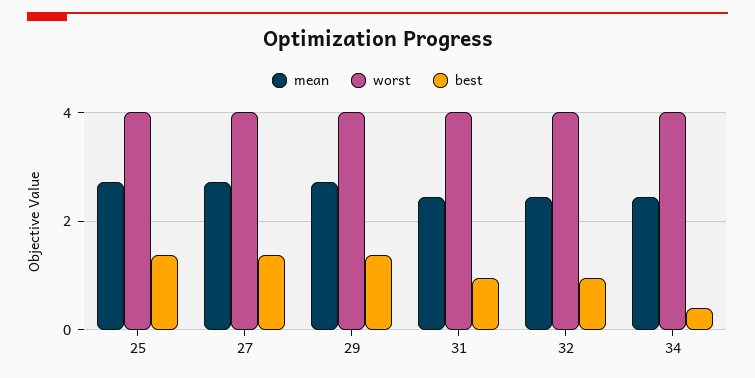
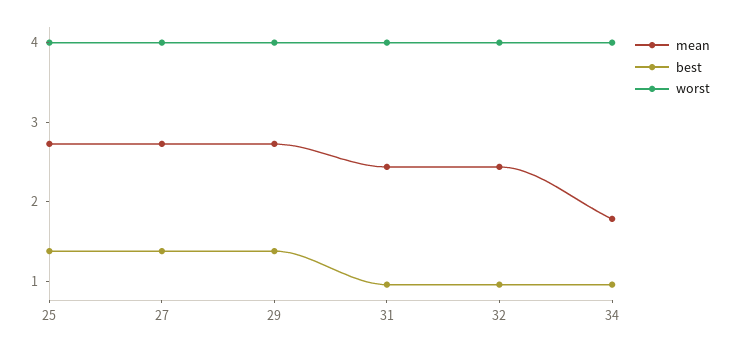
  {
    "mean": {
      "25": 2.8,
      "27": 2.8,
      "29": 2.8,
      "31": 2.4,
      "32": 2.4,
-     "34": 2.4
+     "34": 1.8
    },
    "worst": {
      "25": 4,
      "27": 4,
      "29": 4,
      "31": 4,
      "32": 4,
      "34": 4
    },
    "best": {
      "25": 1.4,
      "27": 1.4,
      "29": 1.4,
      "31": 1,
      "32": 1,
-     "34": 0.4
+     "34": 1
    }
  }

